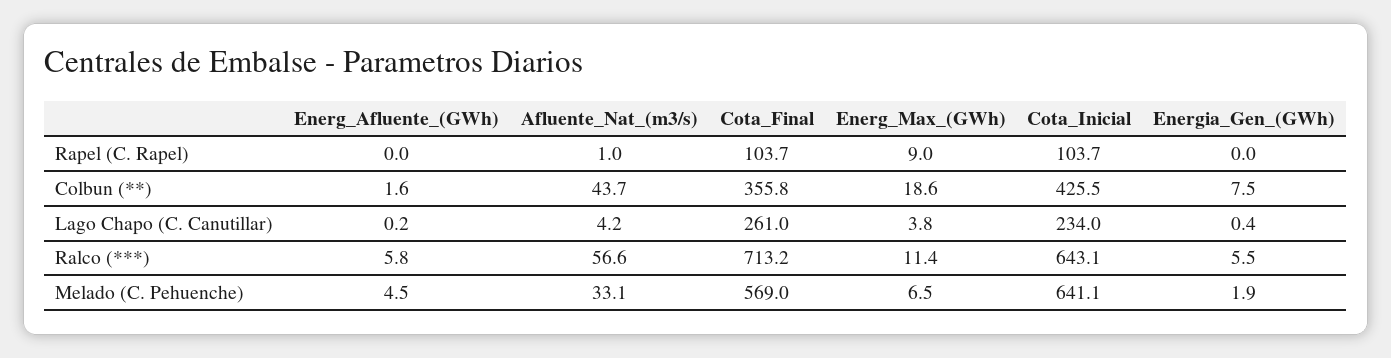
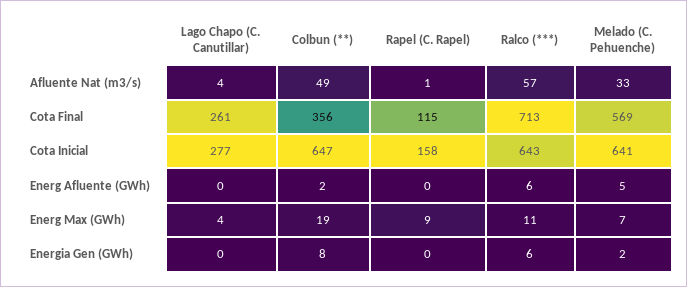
  {
    "Energ_Afluente_(GWh)": {
      "Rapel (C. Rapel)": 0,
      "Colbun (**)": 1.6,
      "Lago Chapo (C. Canutillar)": 0.2,
      "Ralco (***)": 5.8,
      "Melado (C. Pehuenche)": 4.5
    },
    "Afluente_Nat_(m3/s)": {
      "Rapel (C. Rapel)": 1,
-     "Colbun (**)": 43.7,
+     "Colbun (**)": 49,
      "Lago Chapo (C. Canutillar)": 4.2,
      "Ralco (***)": 56.6,
      "Melado (C. Pehuenche)": 33.1
    },
    "Cota_Final": {
-     "Rapel (C. Rapel)": 103.7,
+     "Rapel (C. Rapel)": 115,
      "Colbun (**)": 355.8,
      "Lago Chapo (C. Canutillar)": 261,
      "Ralco (***)": 713.2,
      "Melado (C. Pehuenche)": 569
    },
    "Energ_Max_(GWh)": {
      "Rapel (C. Rapel)": 9,
      "Colbun (**)": 18.6,
      "Lago Chapo (C. Canutillar)": 3.8,
      "Ralco (***)": 11.4,
      "Melado (C. Pehuenche)": 6.5
    },
    "Cota_Inicial": {
-     "Rapel (C. Rapel)": 103.7,
+     "Rapel (C. Rapel)": 158,
-     "Colbun (**)": 425.5,
+     "Colbun (**)": 647,
-     "Lago Chapo (C. Canutillar)": 234,
+     "Lago Chapo (C. Canutillar)": 277,
      "Ralco (***)": 643.1,
      "Melado (C. Pehuenche)": 641.1
    },
    "Energia_Gen_(GWh)": {
      "Rapel (C. Rapel)": 0,
      "Colbun (**)": 7.5,
      "Lago Chapo (C. Canutillar)": 0.4,
      "Ralco (***)": 5.5,
      "Melado (C. Pehuenche)": 1.9
    }
  }

